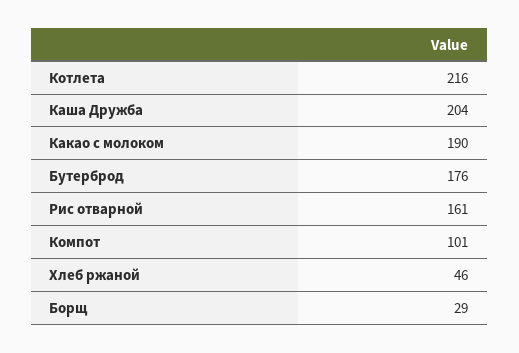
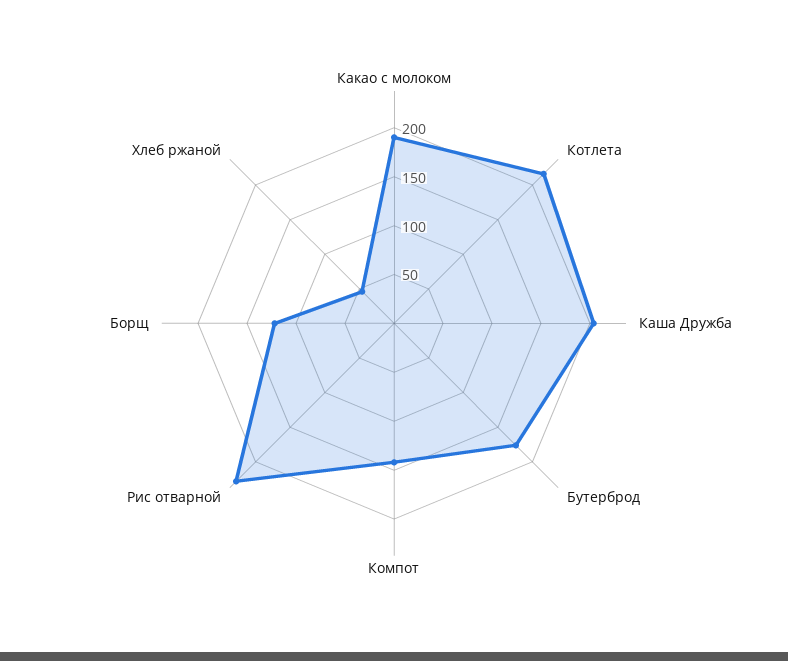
  {
    "Котлета": 216,
    "Каша Дружба": 204,
    "Какао с молоком": 190,
    "Бутерброд": 176,
-   "Рис отварной": 161,
+   "Рис отварной": 230,
-   "Компот": 101,
+   "Компот": 140,
    "Хлеб ржаной": 46,
-   "Борщ": 29
+   "Борщ": 120
  }

